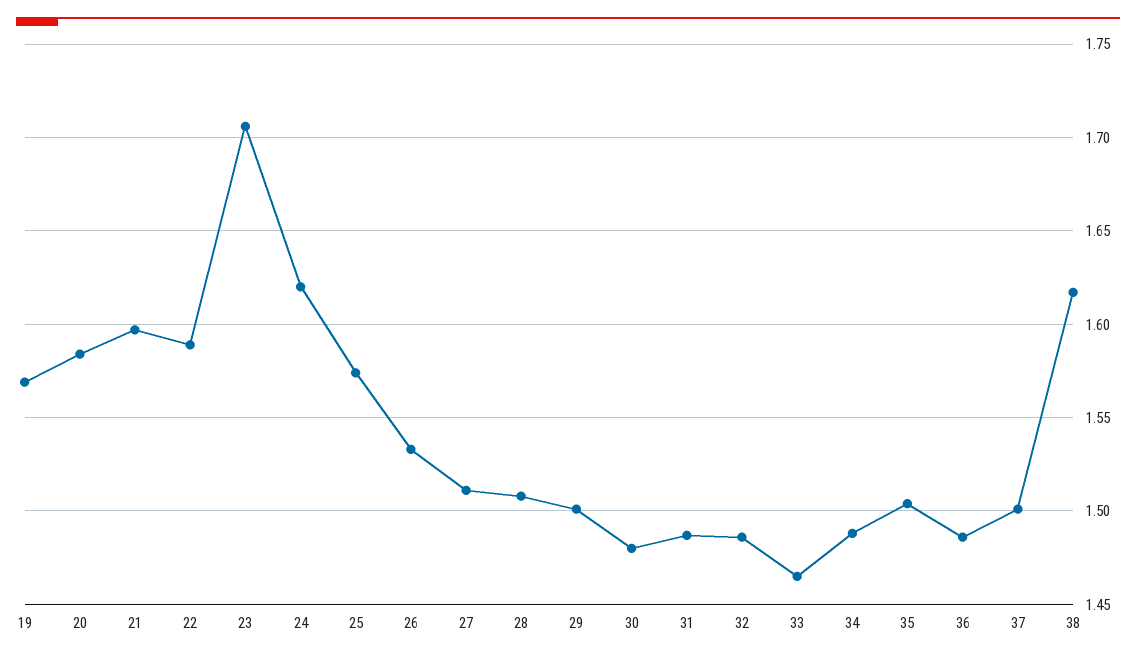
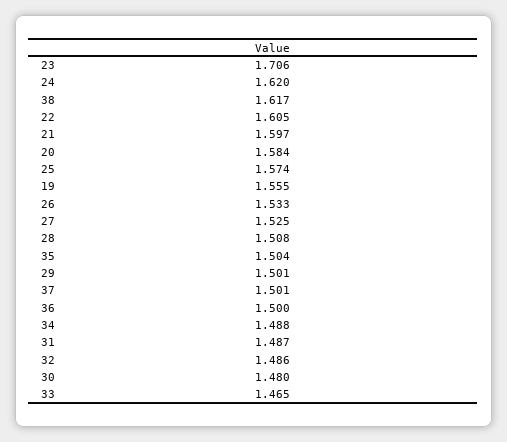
  {
-   "19": 1.57,
+   "19": 1.555,
    "20": 1.584,
    "21": 1.597,
-   "22": 1.59,
+   "22": 1.605,
    "23": 1.706,
    "24": 1.62,
    "25": 1.574,
    "26": 1.533,
-   "27": 1.51,
+   "27": 1.525,
    "28": 1.508,
    "29": 1.501,
    "30": 1.48,
    "31": 1.487,
    "32": 1.486,
    "33": 1.465,
    "34": 1.488,
    "35": 1.504,
-   "36": 1.485,
+   "36": 1.5,
    "37": 1.501,
    "38": 1.617
  }

